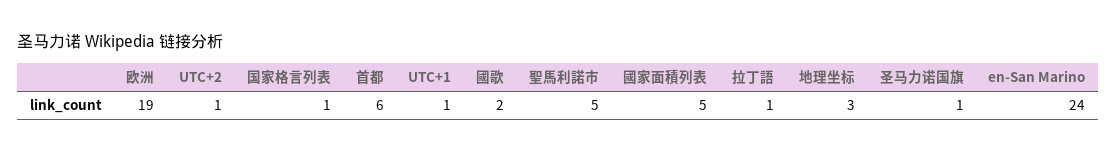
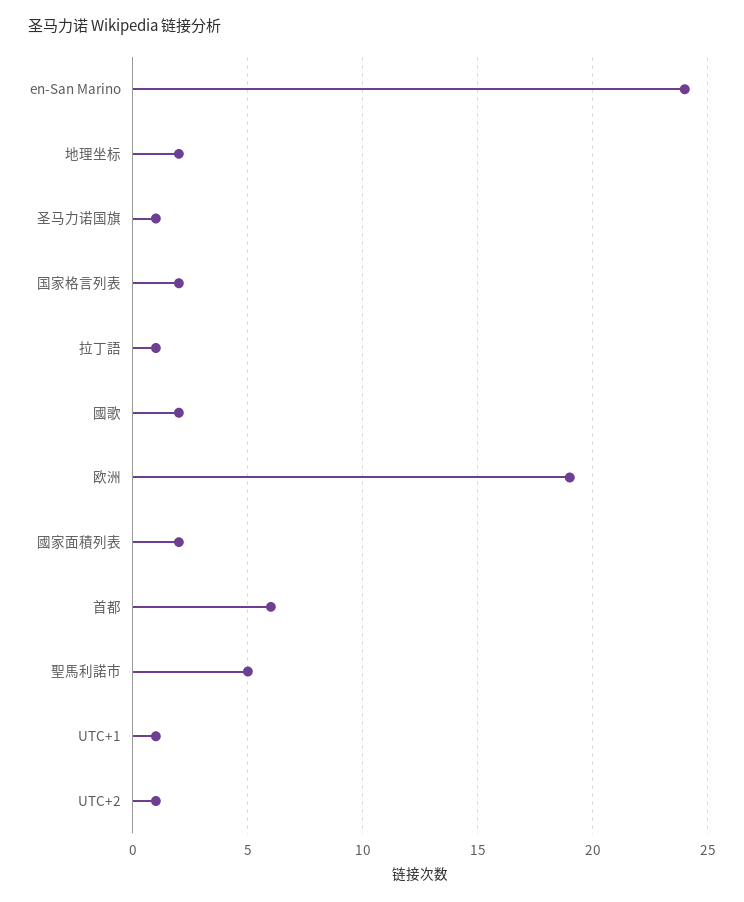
  {
    "欧洲": 19,
    "UTC+2": 1,
-   "国家格言列表": 1,
+   "国家格言列表": 2,
    "首都": 6,
    "UTC+1": 1,
    "國歌": 2,
    "聖馬利諾市": 5,
-   "國家面積列表": 5,
+   "國家面積列表": 2,
    "拉丁語": 1,
-   "地理坐标": 3,
+   "地理坐标": 2,
    "圣马力诺国旗": 1,
    "en-San Marino": 24
  }

